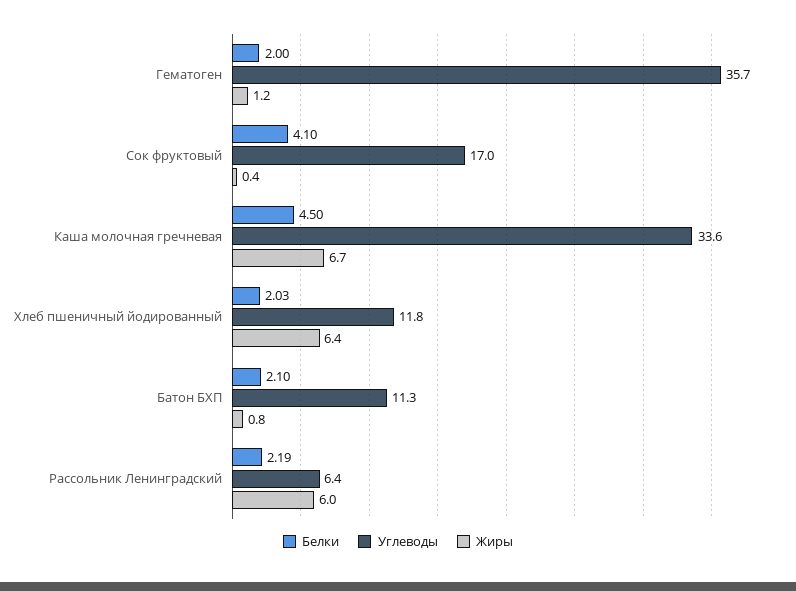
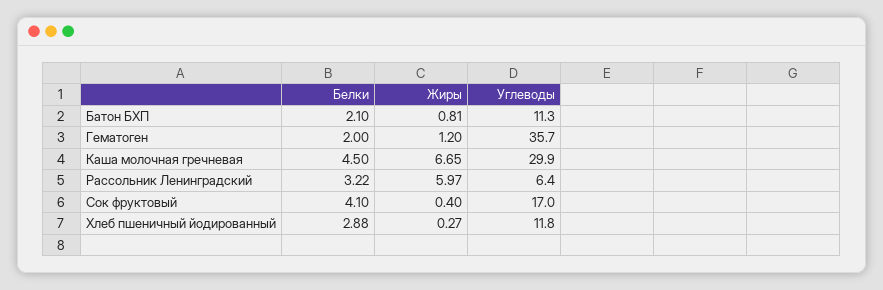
  {
    "Белки": {
      "Гематоген": 2,
      "Сок фруктовый": 4.1,
      "Каша молочная гречневая": 4.5,
-     "Хлеб пшеничный йодированный": 2.03,
+     "Хлеб пшеничный йодированный": 2.88,
      "Батон БХП": 2.1,
-     "Рассольник Ленинградский": 2.19
+     "Рассольник Ленинградский": 3.22
    },
    "Углеводы": {
      "Гематоген": 35.7,
      "Сок фруктовый": 17,
-     "Каша молочная гречневая": 33.6,
+     "Каша молочная гречневая": 29.9,
      "Хлеб пшеничный йодированный": 11.8,
      "Батон БХП": 11.3,
      "Рассольник Ленинградский": 6.4
    },
    "Жиры": {
      "Гематоген": 1.2,
      "Сок фруктовый": 0.4,
      "Каша молочная гречневая": 6.65,
-     "Хлеб пшеничный йодированный": 6.4,
+     "Хлеб пшеничный йодированный": 0.27,
      "Батон БХП": 0.81,
      "Рассольник Ленинградский": 5.97
    }
  }

